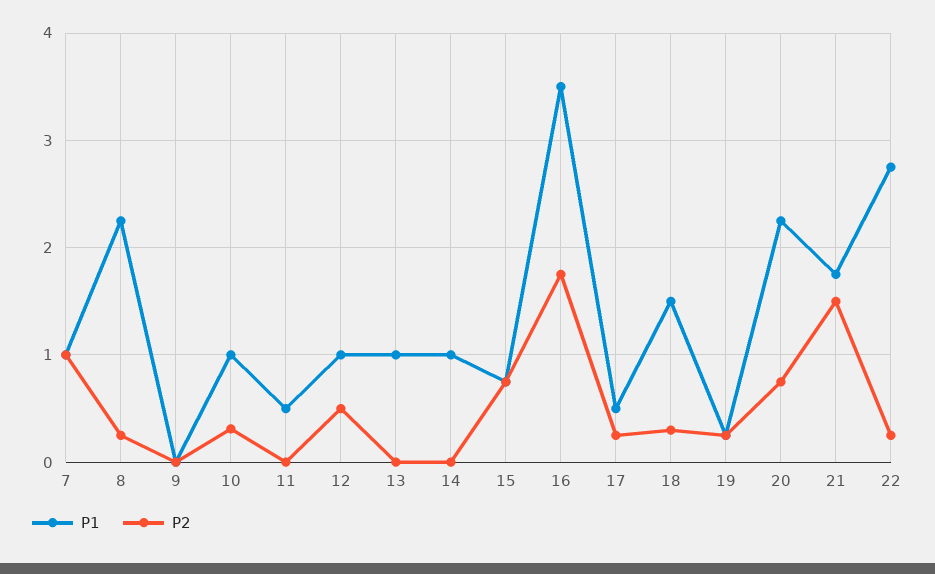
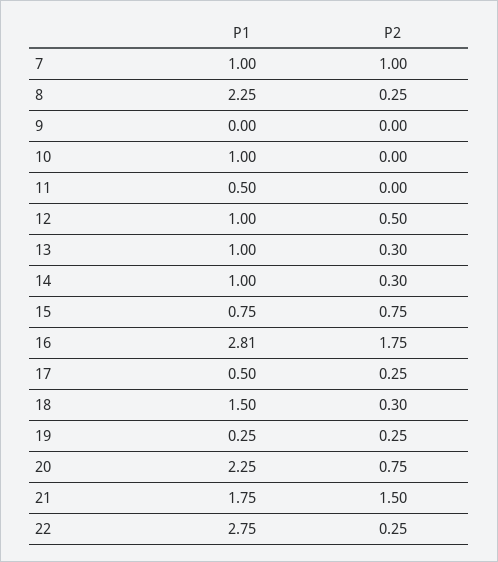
  {
    "P1": {
      "7": 1,
      "8": 2.25,
      "9": 0,
      "10": 1,
      "11": 0.5,
      "12": 1,
      "13": 1,
      "14": 1,
      "15": 0.75,
-     "16": 3.5,
+     "16": 2.81,
      "17": 0.5,
      "18": 1.5,
      "19": 0.25,
      "20": 2.25,
      "21": 1.75,
      "22": 2.75
    },
    "P2": {
      "7": 1,
      "8": 0.25,
      "9": 0,
-     "10": 0.3,
+     "10": 0,
      "11": 0,
      "12": 0.5,
-     "13": 0,
+     "13": 0.3,
-     "14": 0,
+     "14": 0.3,
      "15": 0.75,
      "16": 1.75,
      "17": 0.25,
      "18": 0.3,
      "19": 0.25,
      "20": 0.75,
      "21": 1.5,
      "22": 0.25
    }
  }

